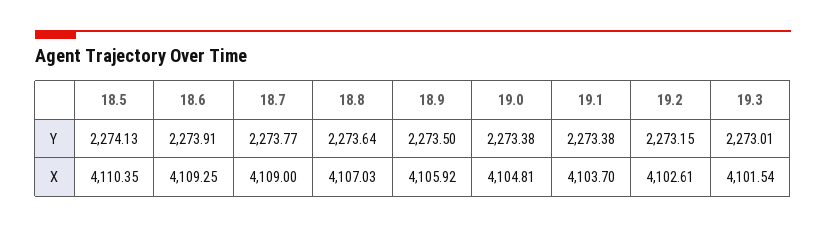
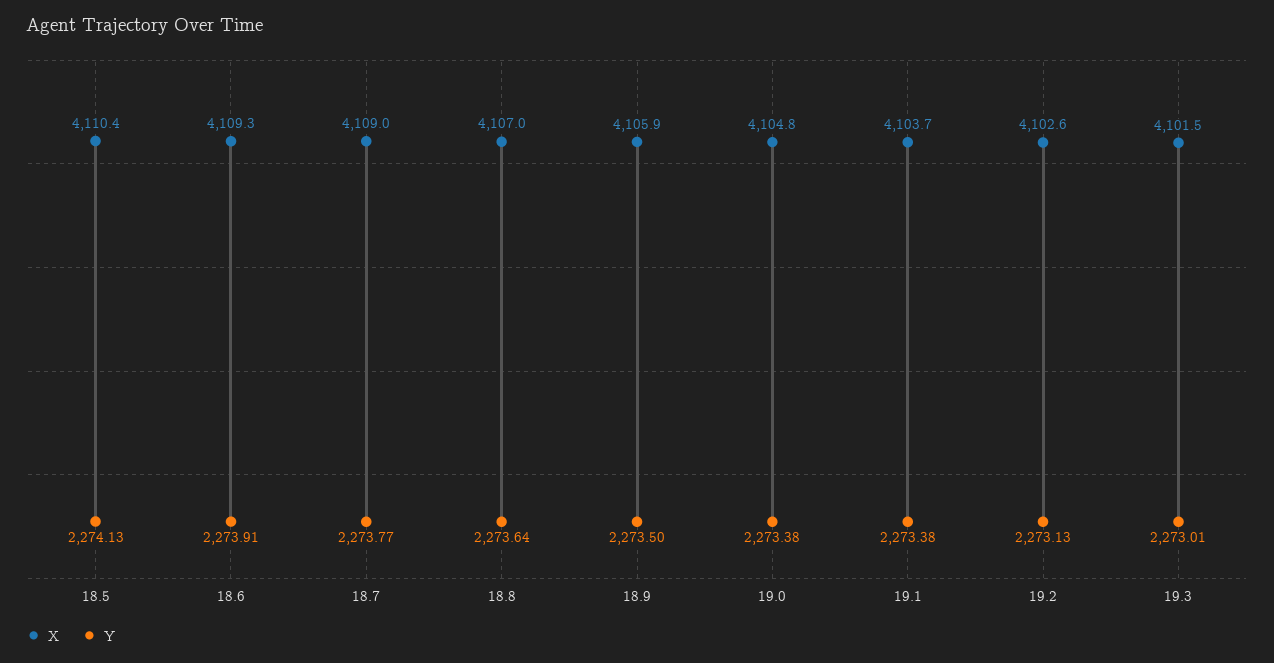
  {
    "Y": {
      "18.5": 2274.13,
      "18.6": 2273.91,
      "18.7": 2273.77,
      "18.8": 2273.64,
      "18.9": 2273.5,
      "19.0": 2273.38,
      "19.1": 2273.38,
-     "19.2": 2273.15,
+     "19.2": 2273.13,
      "19.3": 2273.01
    },
    "X": {
      "18.5": 4110.35,
      "18.6": 4109.25,
      "18.7": 4109,
      "18.8": 4107.03,
      "18.9": 4105.92,
      "19.0": 4104.81,
      "19.1": 4103.7,
      "19.2": 4102.61,
      "19.3": 4101.54
    }
  }

